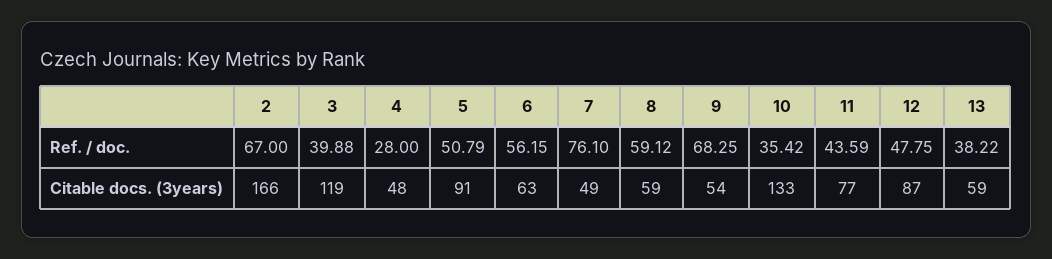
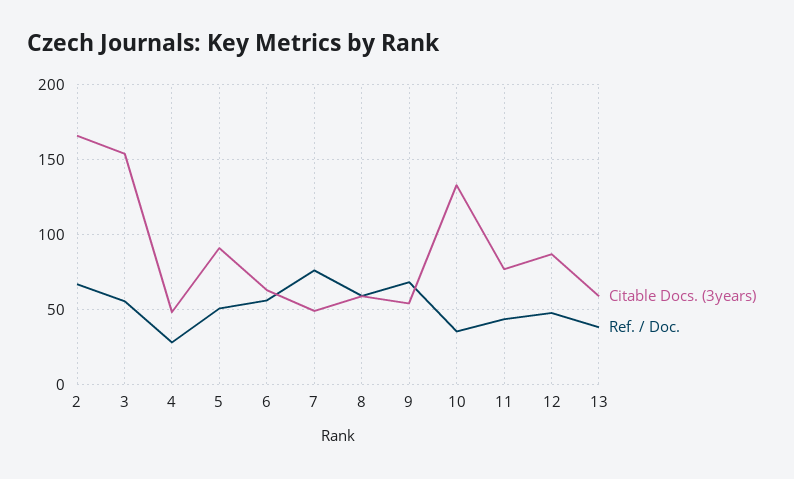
  {
    "Ref. / doc.": {
      "2": 67,
-     "3": 39.88,
+     "3": 55,
      "4": 28,
      "5": 50.79,
      "6": 56.15,
      "7": 76.1,
      "8": 59.12,
      "9": 68.25,
      "10": 35.42,
      "11": 43.59,
      "12": 47.75,
      "13": 38.22
    },
    "Citable docs. (3years)": {
      "2": 166,
-     "3": 119,
+     "3": 155,
      "4": 48,
      "5": 91,
      "6": 63,
      "7": 49,
      "8": 59,
      "9": 54,
      "10": 133,
      "11": 77,
      "12": 87,
      "13": 59
    }
  }

